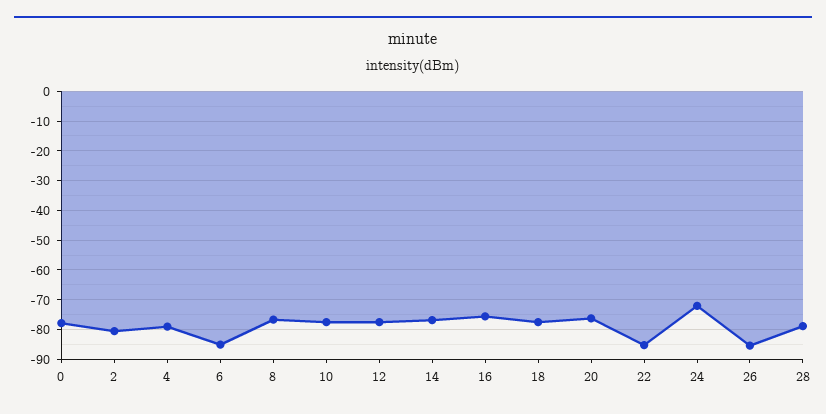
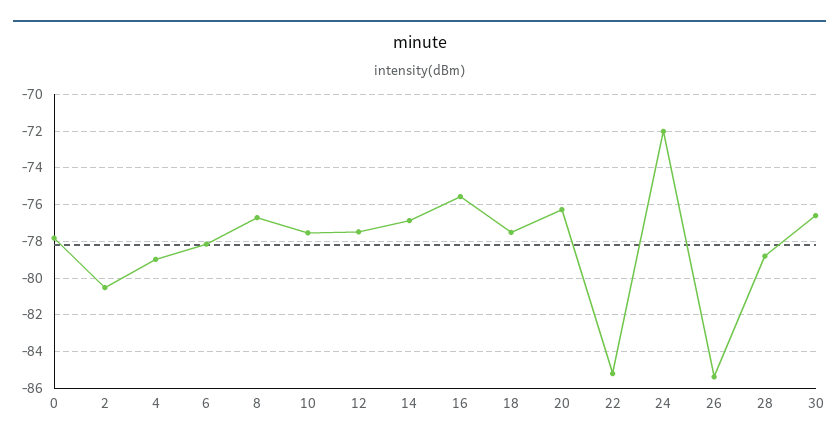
  {
    "0": -78,
    "2": -80.5,
    "4": -79,
-   "6": -85,
+   "6": -78,
    "8": -76.5,
    "10": -77.5,
    "12": -77.5,
    "14": -77,
    "16": -75.5,
    "18": -77.5,
    "20": -76.5,
    "22": -85,
    "24": -72,
    "26": -85.5,
-   "28": -79
+   "28": -79,
+   "30": -76.5
  }

